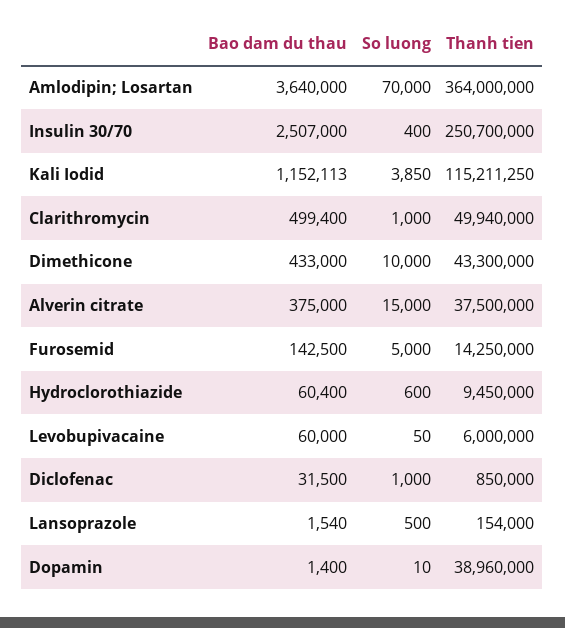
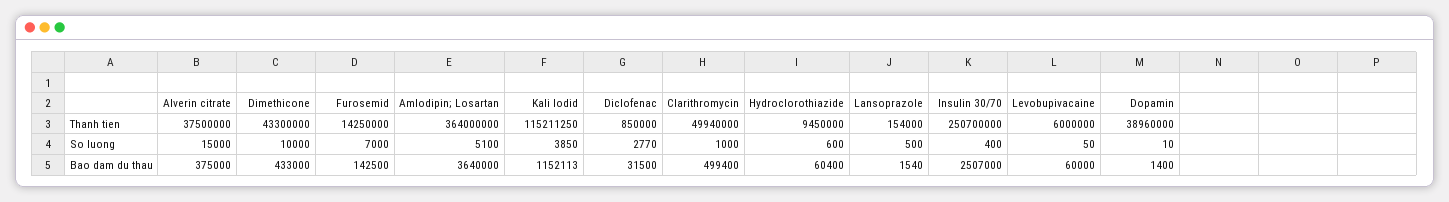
  {
    "Bao dam du thau": {
      "Amlodipin; Losartan": 3640000,
      "Insulin 30/70": 2507000,
      "Kali Iodid": 1152113,
      "Clarithromycin": 499400,
      "Dimethicone": 433000,
      "Alverin citrate": 375000,
      "Furosemid": 142500,
      "Hydroclorothiazide": 60400,
      "Levobupivacaine": 60000,
      "Diclofenac": 31500,
      "Lansoprazole": 1540,
      "Dopamin": 1400
    },
    "So luong": {
-     "Amlodipin; Losartan": 70000,
+     "Amlodipin; Losartan": 5100,
      "Insulin 30/70": 400,
      "Kali Iodid": 3850,
      "Clarithromycin": 1000,
      "Dimethicone": 10000,
      "Alverin citrate": 15000,
-     "Furosemid": 5000,
+     "Furosemid": 7000,
      "Hydroclorothiazide": 600,
      "Levobupivacaine": 50,
-     "Diclofenac": 1000,
+     "Diclofenac": 2770,
      "Lansoprazole": 500,
      "Dopamin": 10
    },
    "Thanh tien": {
      "Amlodipin; Losartan": 364000000,
      "Insulin 30/70": 250700000,
      "Kali Iodid": 115211250,
      "Clarithromycin": 49940000,
      "Dimethicone": 43300000,
      "Alverin citrate": 37500000,
      "Furosemid": 14250000,
      "Hydroclorothiazide": 9450000,
      "Levobupivacaine": 6000000,
      "Diclofenac": 850000,
      "Lansoprazole": 154000,
      "Dopamin": 38960000
    }
  }

